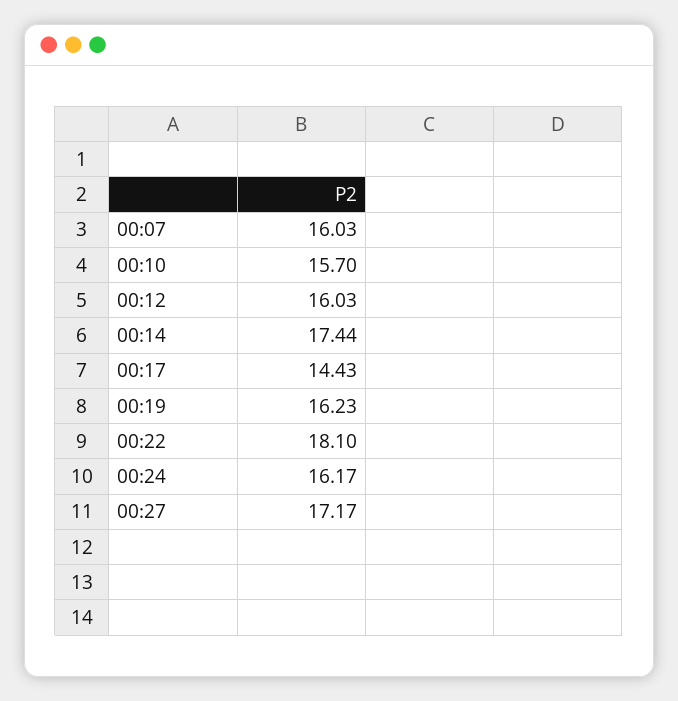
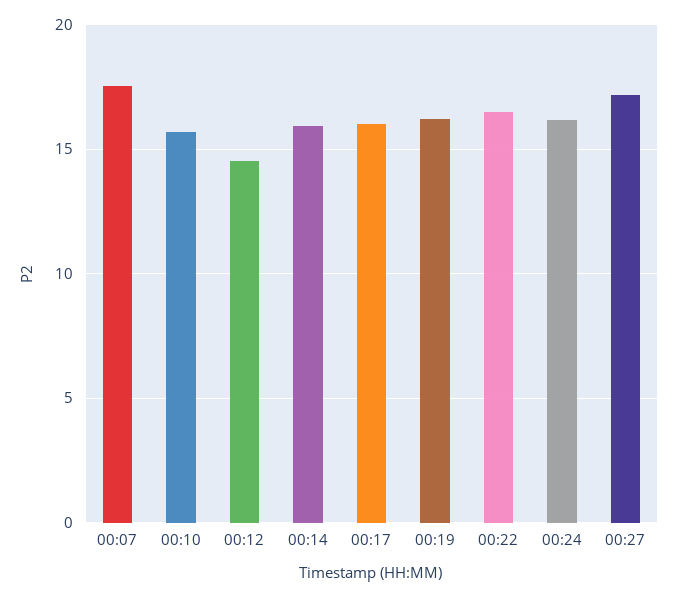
  {
-   "00:07": 16.03,
+   "00:07": 17.5,
    "00:10": 15.7,
-   "00:12": 16.03,
+   "00:12": 14.5,
-   "00:14": 17.44,
+   "00:14": 16,
-   "00:17": 14.43,
+   "00:17": 16,
    "00:19": 16.23,
-   "00:22": 18.1,
+   "00:22": 16.5,
    "00:24": 16.17,
    "00:27": 17.17
  }

